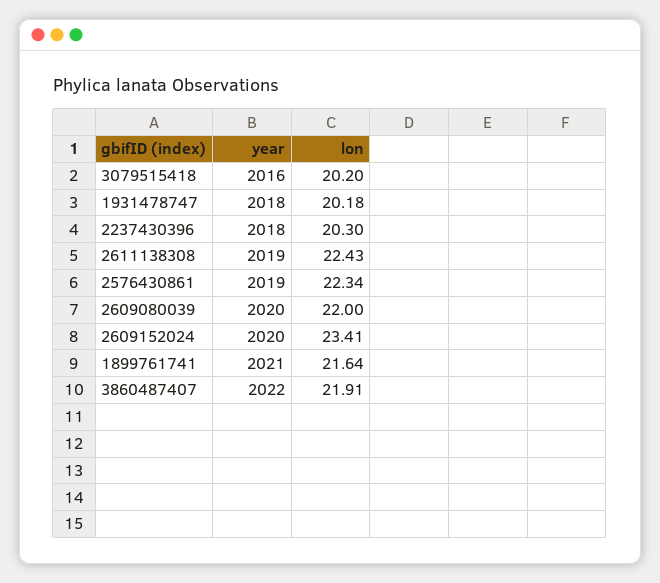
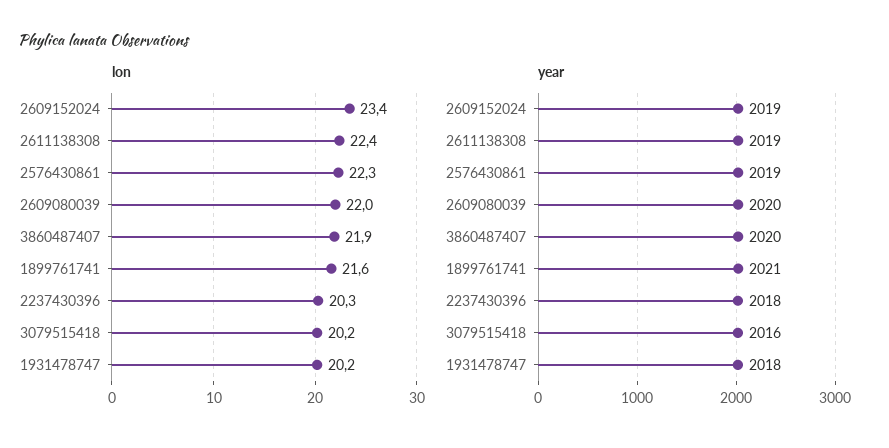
  {
    "year": {
      "3079515418": 2016,
      "1931478747": 2018,
      "2237430396": 2018,
      "2611138308": 2019,
      "2576430861": 2019,
      "2609080039": 2020,
-     "2609152024": 2020,
+     "2609152024": 2019,
      "1899761741": 2021,
-     "3860487407": 2022
+     "3860487407": 2020
    },
    "lon": {
      "3079515418": 20.2,
      "1931478747": 20.18,
      "2237430396": 20.3,
      "2611138308": 22.43,
      "2576430861": 22.34,
      "2609080039": 22,
      "2609152024": 23.41,
      "1899761741": 21.64,
      "3860487407": 21.91
    }
  }

